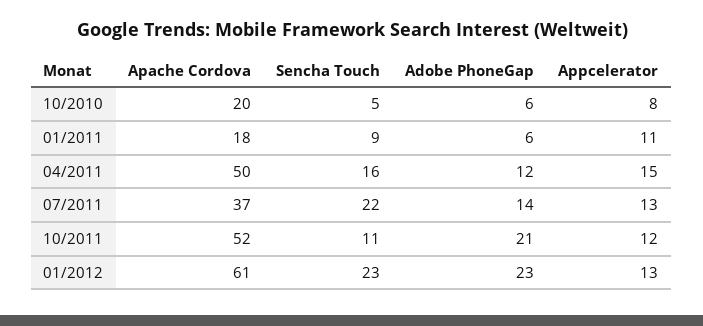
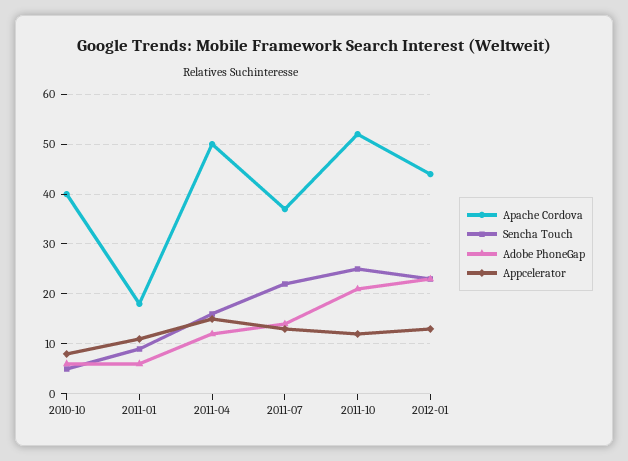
  {
    "Apache Cordova": {
-     "10/2010": 20,
+     "10/2010": 40,
      "01/2011": 18,
      "04/2011": 50,
      "07/2011": 37,
      "10/2011": 52,
-     "01/2012": 61
+     "01/2012": 45
    },
    "Sencha Touch": {
      "10/2010": 5,
      "01/2011": 9,
      "04/2011": 16,
      "07/2011": 22,
-     "10/2011": 11,
+     "10/2011": 25,
      "01/2012": 23
    },
    "Adobe PhoneGap": {
      "10/2010": 6,
      "01/2011": 6,
      "04/2011": 12,
      "07/2011": 14,
      "10/2011": 21,
      "01/2012": 23
    },
    "Appcelerator": {
      "10/2010": 8,
      "01/2011": 11,
      "04/2011": 15,
      "07/2011": 13,
      "10/2011": 12,
      "01/2012": 13
    }
  }

